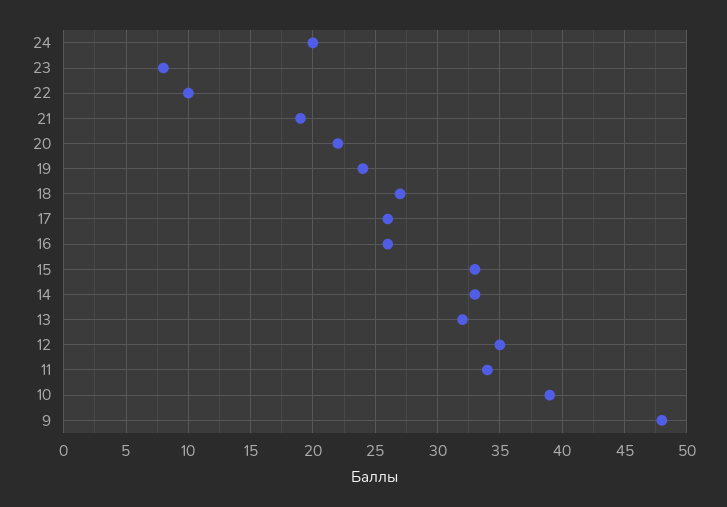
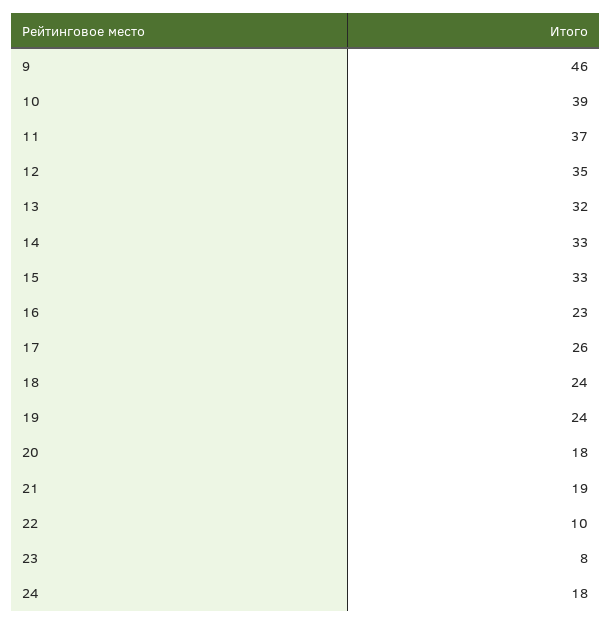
  {
-   "24": 20,
+   "24": 18,
    "23": 8,
    "22": 10,
    "21": 19,
-   "20": 22,
+   "20": 18,
    "19": 24,
-   "18": 27,
+   "18": 24,
    "17": 26,
-   "16": 26,
+   "16": 23,
    "15": 33,
    "14": 33,
    "13": 32,
    "12": 35,
-   "11": 34,
+   "11": 37,
    "10": 39,
-   "9": 48
+   "9": 46
  }

